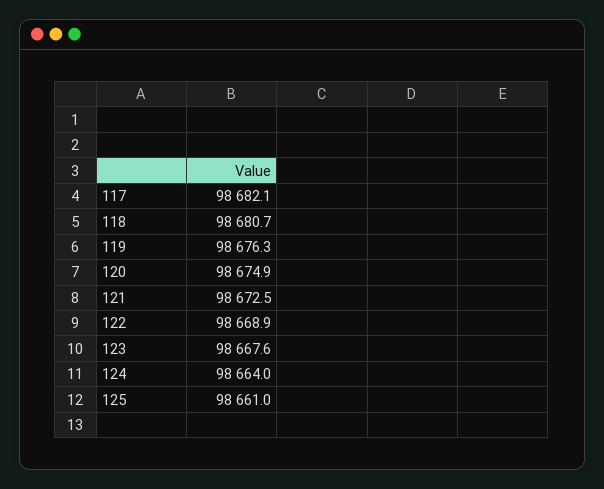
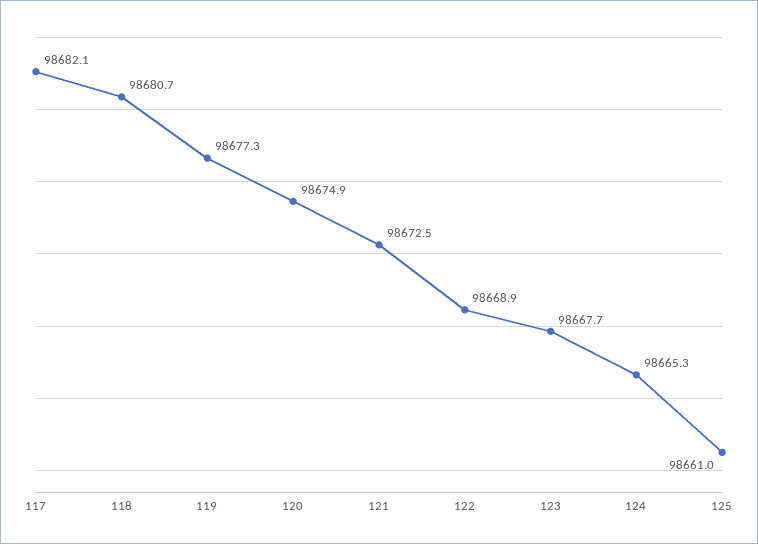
  {
    "117": 98682.1,
    "118": 98680.7,
-   "119": 98676.3,
+   "119": 98677.3,
    "120": 98674.9,
    "121": 98672.5,
    "122": 98668.9,
-   "123": 98667.6,
+   "123": 98667.7,
-   "124": 98664,
+   "124": 98665.3,
    "125": 98661
  }

